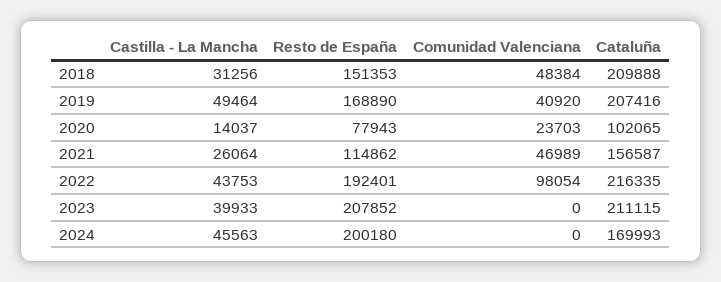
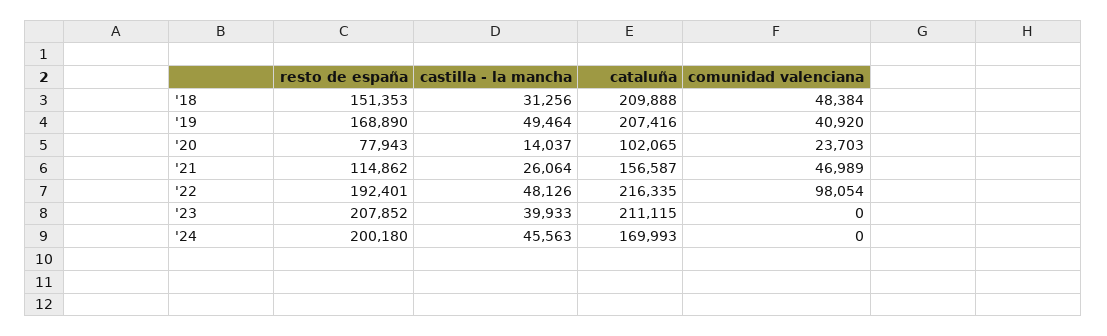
  {
    "Castilla - La Mancha": {
      "2018": 31256,
      "2019": 49464,
      "2020": 14037,
      "2021": 26064,
-     "2022": 43753,
+     "2022": 48126,
      "2023": 39933,
      "2024": 45563
    },
    "Resto de España": {
      "2018": 151353,
      "2019": 168890,
      "2020": 77943,
      "2021": 114862,
      "2022": 192401,
      "2023": 207852,
      "2024": 200180
    },
    "Comunidad Valenciana": {
      "2018": 48384,
      "2019": 40920,
      "2020": 23703,
      "2021": 46989,
      "2022": 98054,
      "2023": 0,
      "2024": 0
    },
    "Cataluña": {
      "2018": 209888,
      "2019": 207416,
      "2020": 102065,
      "2021": 156587,
      "2022": 216335,
      "2023": 211115,
      "2024": 169993
    }
  }

